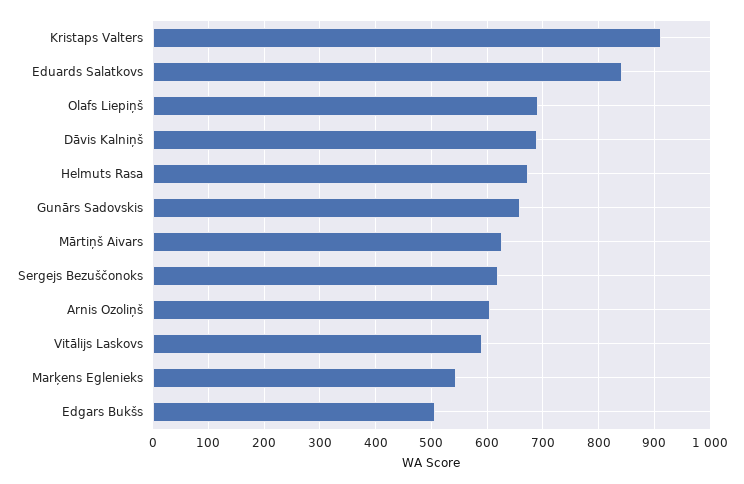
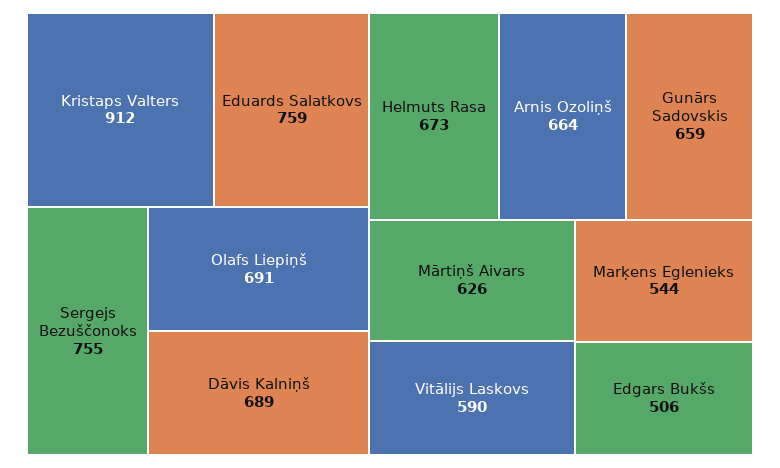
  {
    "Kristaps Valters": 912,
-   "Eduards Salatkovs": 840,
+   "Eduards Salatkovs": 759,
    "Olafs Liepiņš": 691,
    "Dāvis Kalniņš": 689,
    "Helmuts Rasa": 673,
    "Gunārs Sadovskis": 659,
    "Mārtiņš Aivars": 626,
-   "Sergejs Bezuščonoks": 620,
+   "Sergejs Bezuščonoks": 755,
-   "Arnis Ozoliņš": 600,
+   "Arnis Ozoliņš": 664,
    "Vitālijs Laskovs": 590,
    "Marķens Eglenieks": 544,
    "Edgars Bukšs": 506
  }

